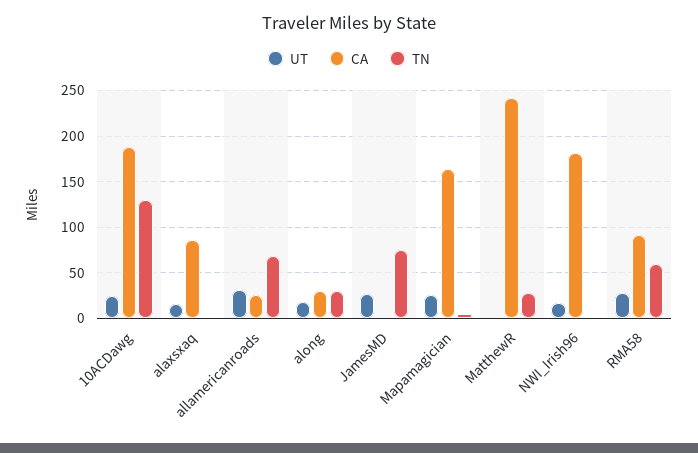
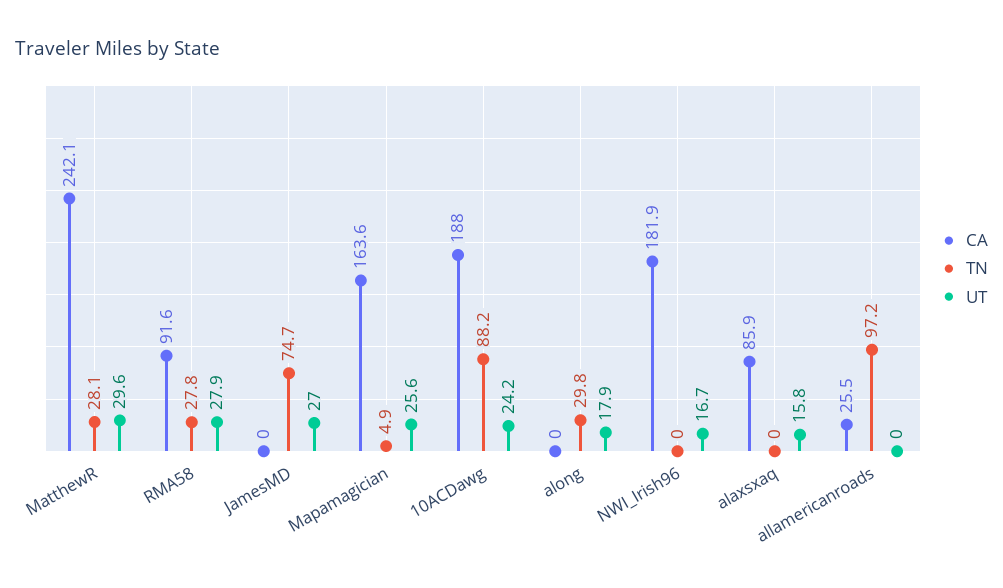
  {
    "UT": {
      "10ACDawg": 24.2,
      "alaxsxaq": 15.8,
-     "allamericanroads": 30,
+     "allamericanroads": 0,
      "along": 17.9,
      "JamesMD": 27,
      "Mapamagician": 25.6,
-     "MatthewR": 0,
+     "MatthewR": 29.6,
      "NWI_Irish96": 16.7,
      "RMA58": 27.9
    },
    "CA": {
      "10ACDawg": 188,
      "alaxsxaq": 85.9,
      "allamericanroads": 25.5,
-     "along": 30,
+     "along": 0,
      "JamesMD": 0,
      "Mapamagician": 163.6,
      "MatthewR": 242.1,
      "NWI_Irish96": 181.9,
      "RMA58": 91.6
    },
    "TN": {
-     "10ACDawg": 130,
+     "10ACDawg": 88.2,
      "alaxsxaq": 0,
-     "allamericanroads": 70,
+     "allamericanroads": 97.2,
      "along": 29.8,
      "JamesMD": 74.7,
      "Mapamagician": 4.9,
      "MatthewR": 28.1,
      "NWI_Irish96": 0,
-     "RMA58": 60
+     "RMA58": 27.8
    }
  }

